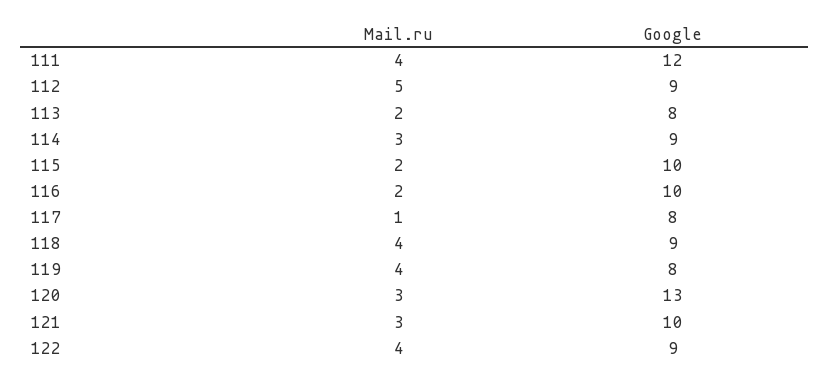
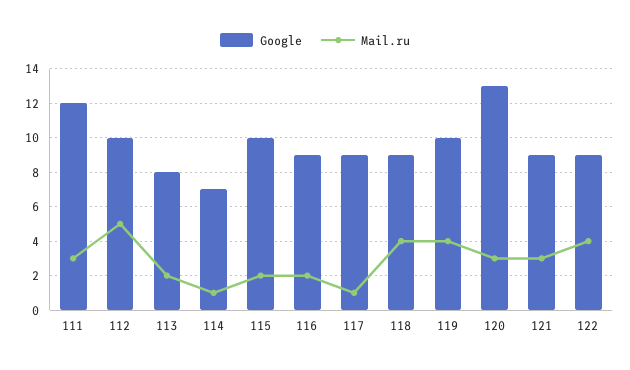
  {
    "Mail.ru": {
-     "111": 4,
+     "111": 3,
      "112": 5,
      "113": 2,
-     "114": 3,
+     "114": 1,
      "115": 2,
      "116": 2,
      "117": 1,
      "118": 4,
      "119": 4,
      "120": 3,
      "121": 3,
      "122": 4
    },
    "Google": {
      "111": 12,
-     "112": 9,
+     "112": 10,
      "113": 8,
-     "114": 9,
+     "114": 7,
      "115": 10,
-     "116": 10,
+     "116": 9,
-     "117": 8,
+     "117": 9,
      "118": 9,
-     "119": 8,
+     "119": 10,
      "120": 13,
-     "121": 10,
+     "121": 9,
      "122": 9
    }
  }

